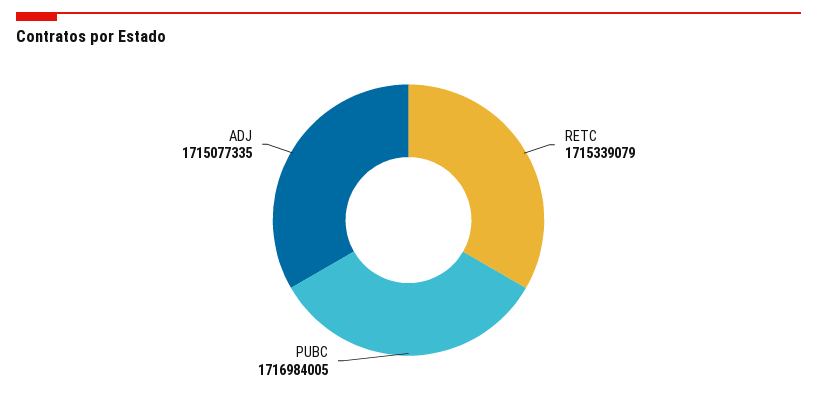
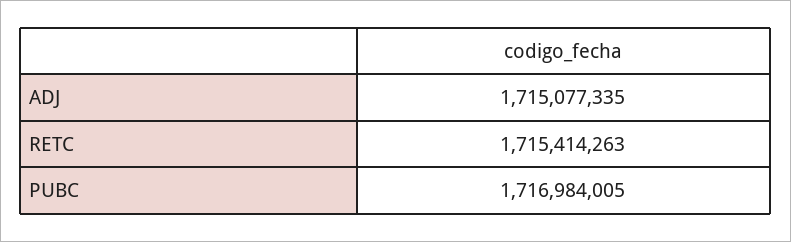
  {
-   "RETC": 1715339079,
+   "RETC": 1715414263,
    "PUBC": 1716984005,
    "ADJ": 1715077335
  }

